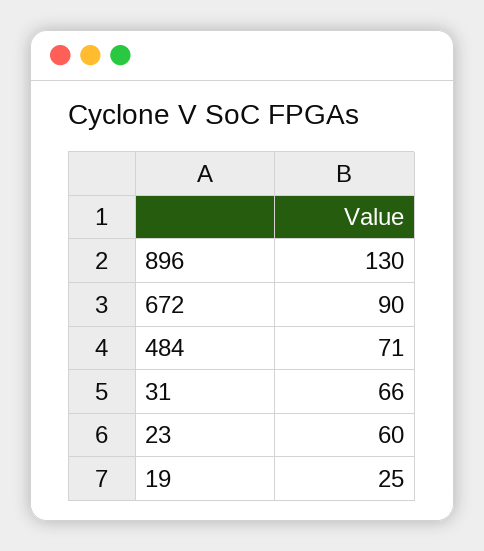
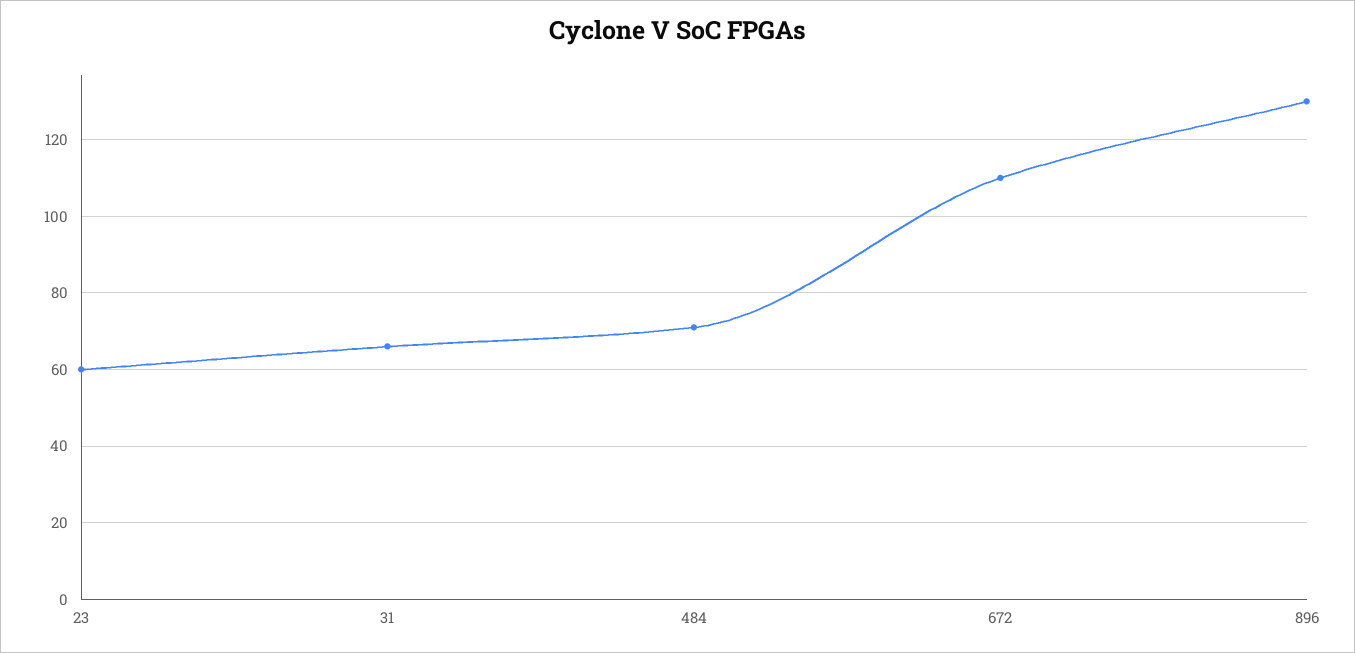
  {
    "896": 130,
-   "672": 90,
+   "672": 110,
    "484": 71,
    "31": 66,
-   "23": 60,
+   "23": 60
-   "19": 25
  }

